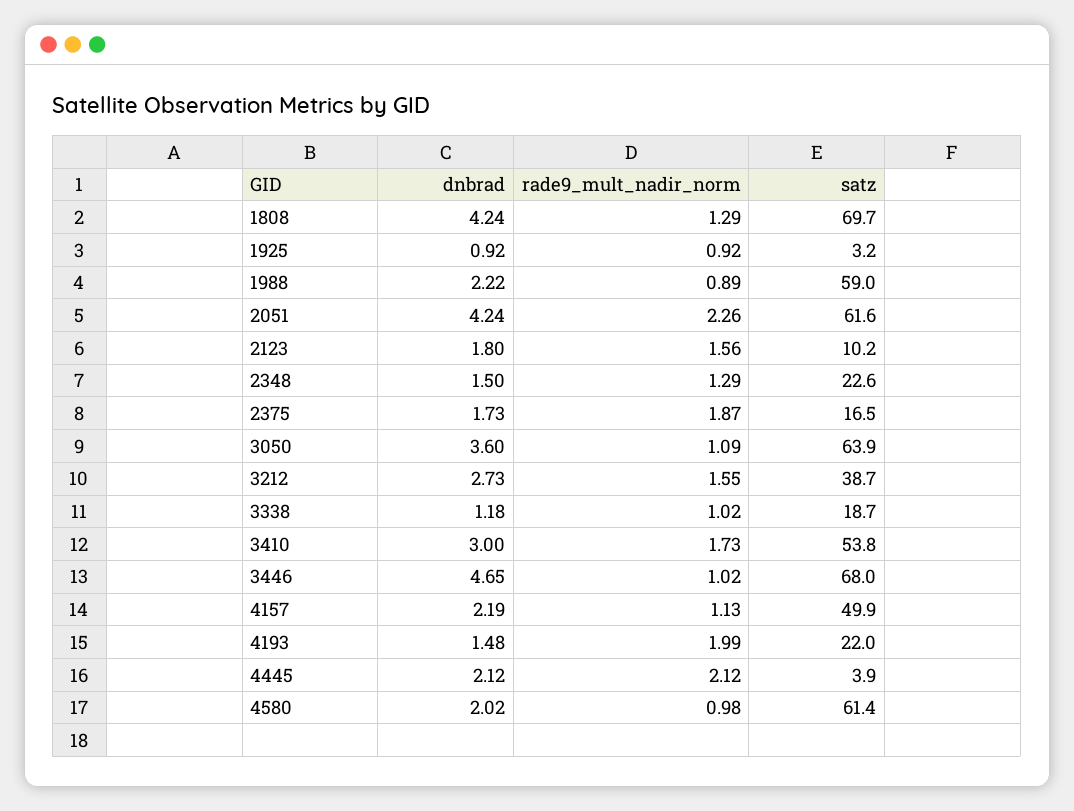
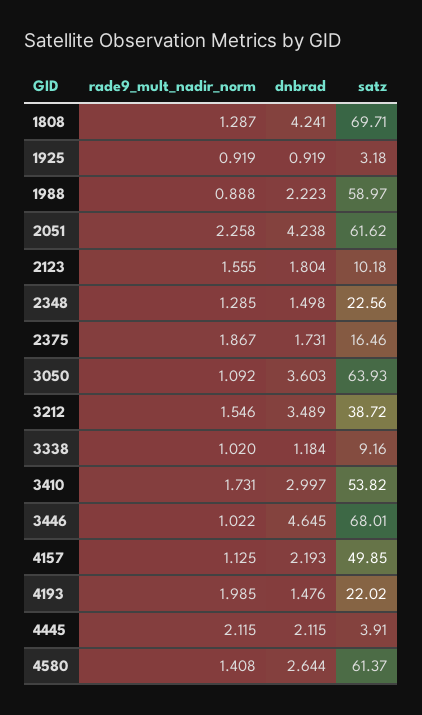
  {
    "dnbrad": {
      "1808": 4.241,
      "1925": 0.919,
      "1988": 2.223,
      "2051": 4.238,
      "2123": 1.804,
      "2348": 1.498,
      "2375": 1.731,
      "3050": 3.603,
-     "3212": 2.73,
+     "3212": 3.489,
      "3338": 1.184,
      "3410": 2.997,
      "3446": 4.645,
      "4157": 2.193,
      "4193": 1.476,
      "4445": 2.115,
-     "4580": 2.02
+     "4580": 2.644
    },
    "rade9_mult_nadir_norm": {
      "1808": 1.287,
      "1925": 0.919,
      "1988": 0.888,
      "2051": 2.258,
      "2123": 1.555,
      "2348": 1.285,
      "2375": 1.867,
      "3050": 1.092,
      "3212": 1.546,
      "3338": 1.02,
      "3410": 1.731,
      "3446": 1.022,
      "4157": 1.125,
      "4193": 1.985,
      "4445": 2.115,
-     "4580": 0.98
+     "4580": 1.408
    },
    "satz": {
      "1808": 69.71,
      "1925": 3.18,
      "1988": 58.97,
      "2051": 61.62,
      "2123": 10.18,
      "2348": 22.56,
      "2375": 16.46,
      "3050": 63.93,
      "3212": 38.72,
-     "3338": 18.7,
+     "3338": 9.16,
      "3410": 53.82,
      "3446": 68.01,
      "4157": 49.85,
      "4193": 22.02,
      "4445": 3.91,
      "4580": 61.37
    }
  }

